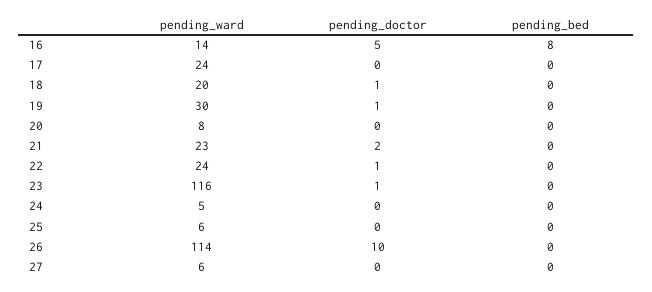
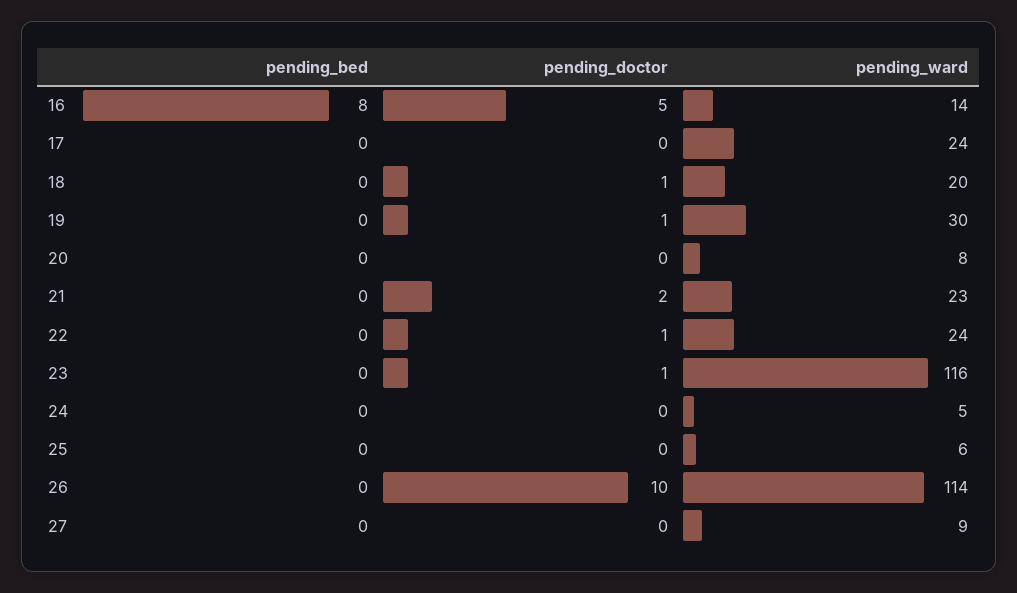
  {
    "pending_ward": {
      "16": 14,
      "17": 24,
      "18": 20,
      "19": 30,
      "20": 8,
      "21": 23,
      "22": 24,
      "23": 116,
      "24": 5,
      "25": 6,
      "26": 114,
-     "27": 6
+     "27": 9
    },
    "pending_doctor": {
      "16": 5,
      "17": 0,
      "18": 1,
      "19": 1,
      "20": 0,
      "21": 2,
      "22": 1,
      "23": 1,
      "24": 0,
      "25": 0,
      "26": 10,
      "27": 0
    },
    "pending_bed": {
      "16": 8,
      "17": 0,
      "18": 0,
      "19": 0,
      "20": 0,
      "21": 0,
      "22": 0,
      "23": 0,
      "24": 0,
      "25": 0,
      "26": 0,
      "27": 0
    }
  }

